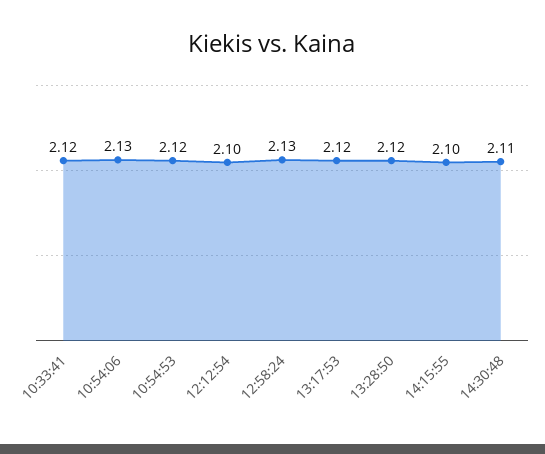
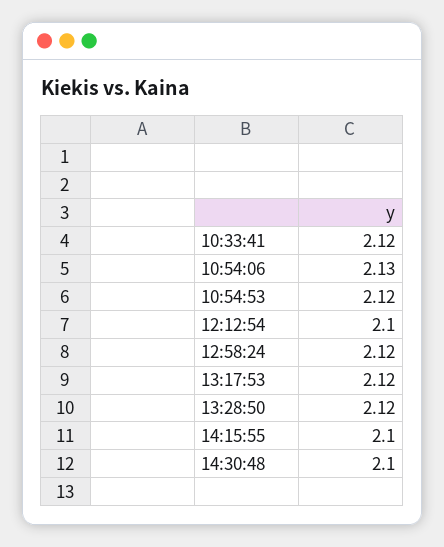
  {
    "10:33:41": 2.12,
    "10:54:06": 2.13,
    "10:54:53": 2.12,
    "12:12:54": 2.1,
-   "12:58:24": 2.13,
+   "12:58:24": 2.12,
    "13:17:53": 2.12,
    "13:28:50": 2.12,
    "14:15:55": 2.1,
-   "14:30:48": 2.11
+   "14:30:48": 2.1
  }

